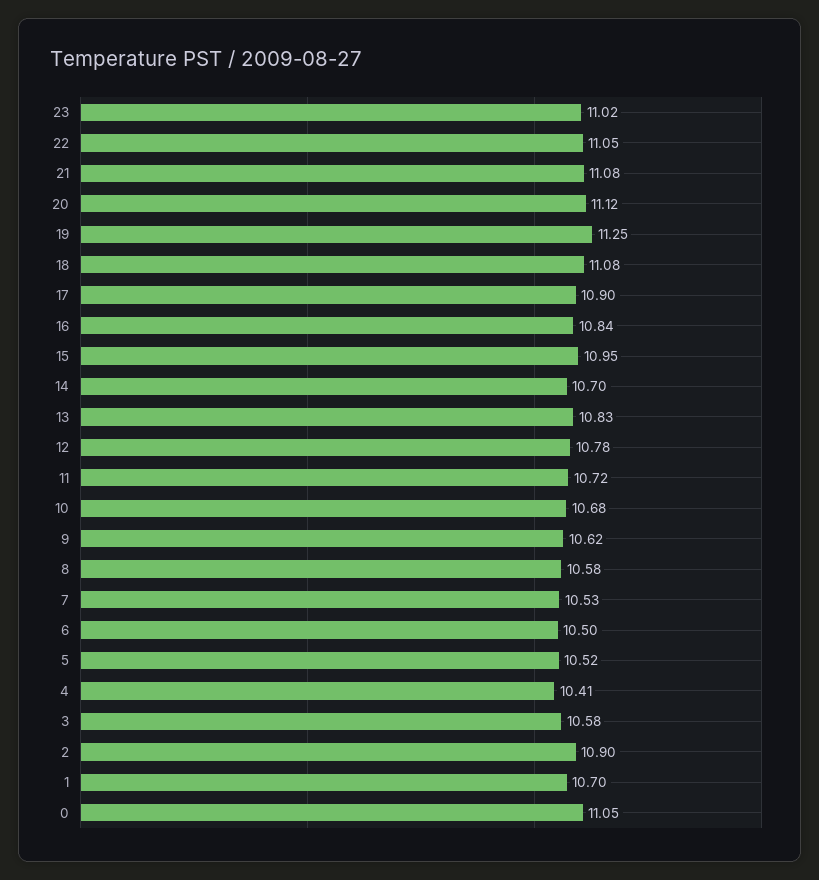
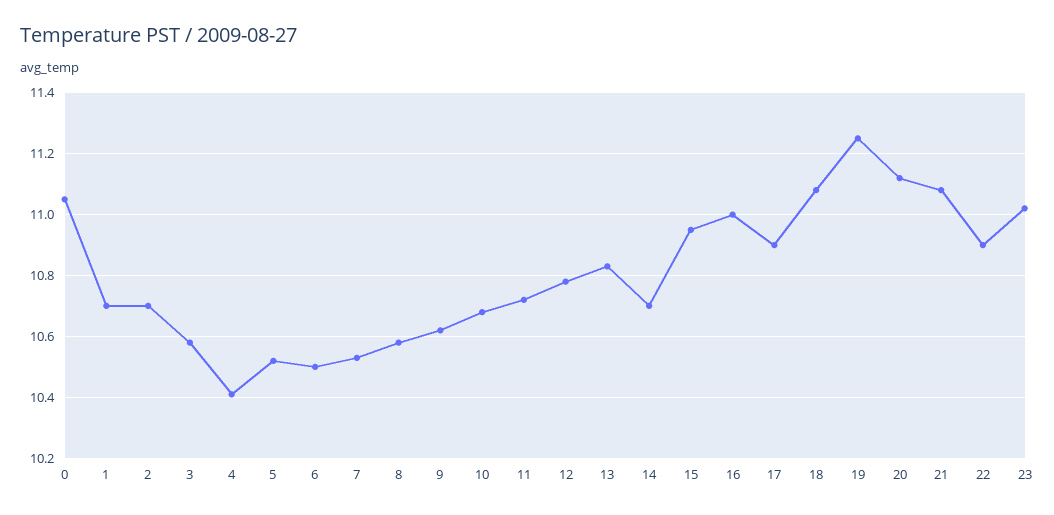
  {
    "23": 11.02,
-   "22": 11.05,
+   "22": 10.9,
    "21": 11.08,
    "20": 11.12,
    "19": 11.25,
    "18": 11.08,
    "17": 10.9,
-   "16": 10.84,
+   "16": 11,
    "15": 10.95,
    "14": 10.7,
    "13": 10.83,
    "12": 10.78,
    "11": 10.72,
    "10": 10.68,
    "9": 10.62,
    "8": 10.58,
    "7": 10.53,
    "6": 10.5,
    "5": 10.52,
    "4": 10.41,
    "3": 10.58,
-   "2": 10.9,
+   "2": 10.7,
    "1": 10.7,
    "0": 11.05
  }

